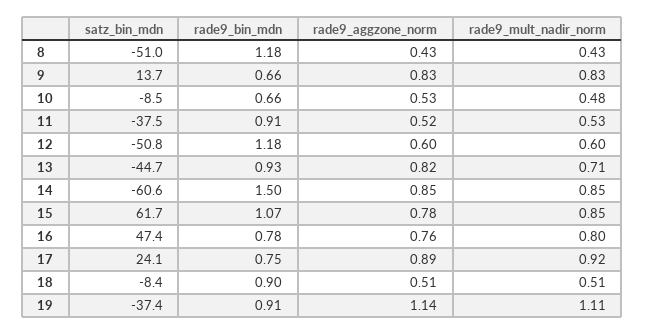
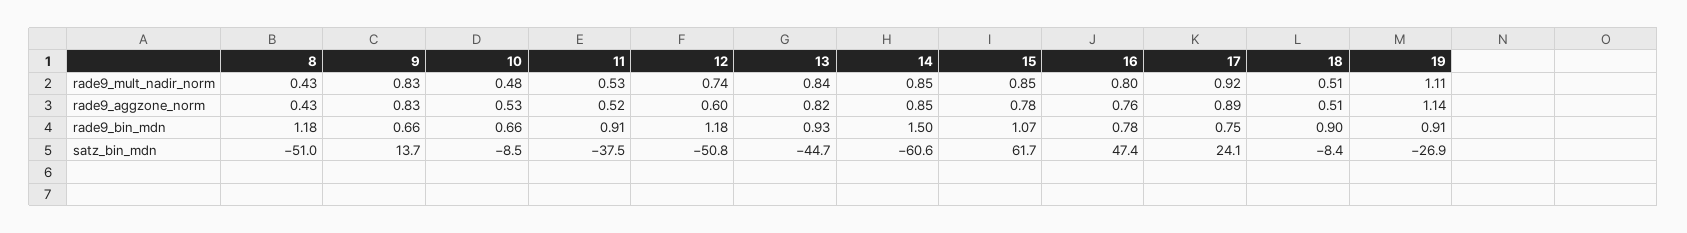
  {
    "satz_bin_mdn": {
      "8": -51,
      "9": 13.7,
      "10": -8.5,
      "11": -37.5,
      "12": -50.8,
      "13": -44.7,
      "14": -60.6,
      "15": 61.7,
      "16": 47.4,
      "17": 24.1,
      "18": -8.4,
-     "19": -37.4
+     "19": -26.9
    },
    "rade9_bin_mdn": {
      "8": 1.18,
      "9": 0.66,
      "10": 0.66,
      "11": 0.91,
      "12": 1.18,
      "13": 0.93,
      "14": 1.5,
      "15": 1.07,
      "16": 0.78,
      "17": 0.75,
      "18": 0.9,
      "19": 0.91
    },
    "rade9_aggzone_norm": {
      "8": 0.43,
      "9": 0.83,
      "10": 0.53,
      "11": 0.52,
      "12": 0.6,
      "13": 0.82,
      "14": 0.85,
      "15": 0.78,
      "16": 0.76,
      "17": 0.89,
      "18": 0.51,
      "19": 1.14
    },
    "rade9_mult_nadir_norm": {
      "8": 0.43,
      "9": 0.83,
      "10": 0.48,
      "11": 0.53,
-     "12": 0.6,
+     "12": 0.74,
-     "13": 0.71,
+     "13": 0.84,
      "14": 0.85,
      "15": 0.85,
      "16": 0.8,
      "17": 0.92,
      "18": 0.51,
      "19": 1.11
    }
  }

